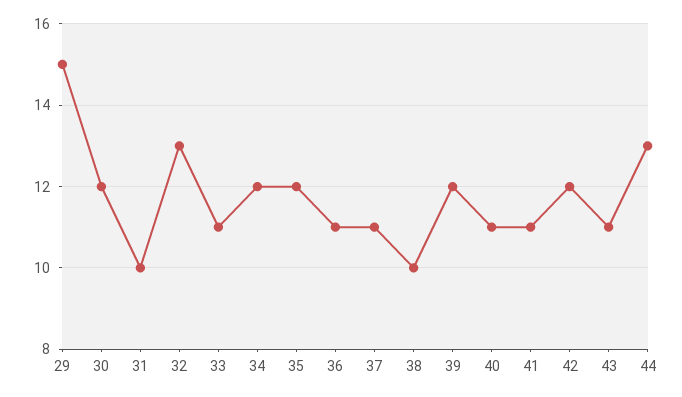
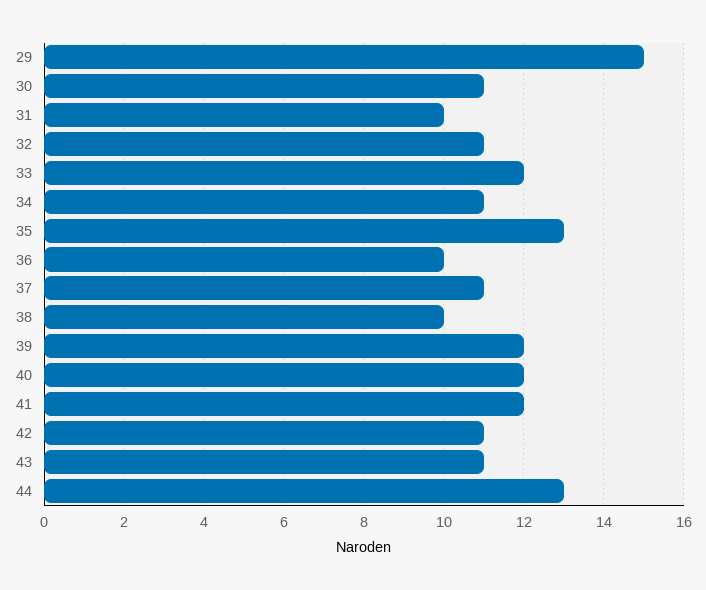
  {
    "29": 15,
-   "30": 12,
+   "30": 11,
    "31": 10,
-   "32": 13,
+   "32": 11,
-   "33": 11,
+   "33": 12,
-   "34": 12,
+   "34": 11,
-   "35": 12,
+   "35": 13,
-   "36": 11,
+   "36": 10,
    "37": 11,
    "38": 10,
    "39": 12,
-   "40": 11,
+   "40": 12,
-   "41": 11,
+   "41": 12,
-   "42": 12,
+   "42": 11,
    "43": 11,
    "44": 13
  }

